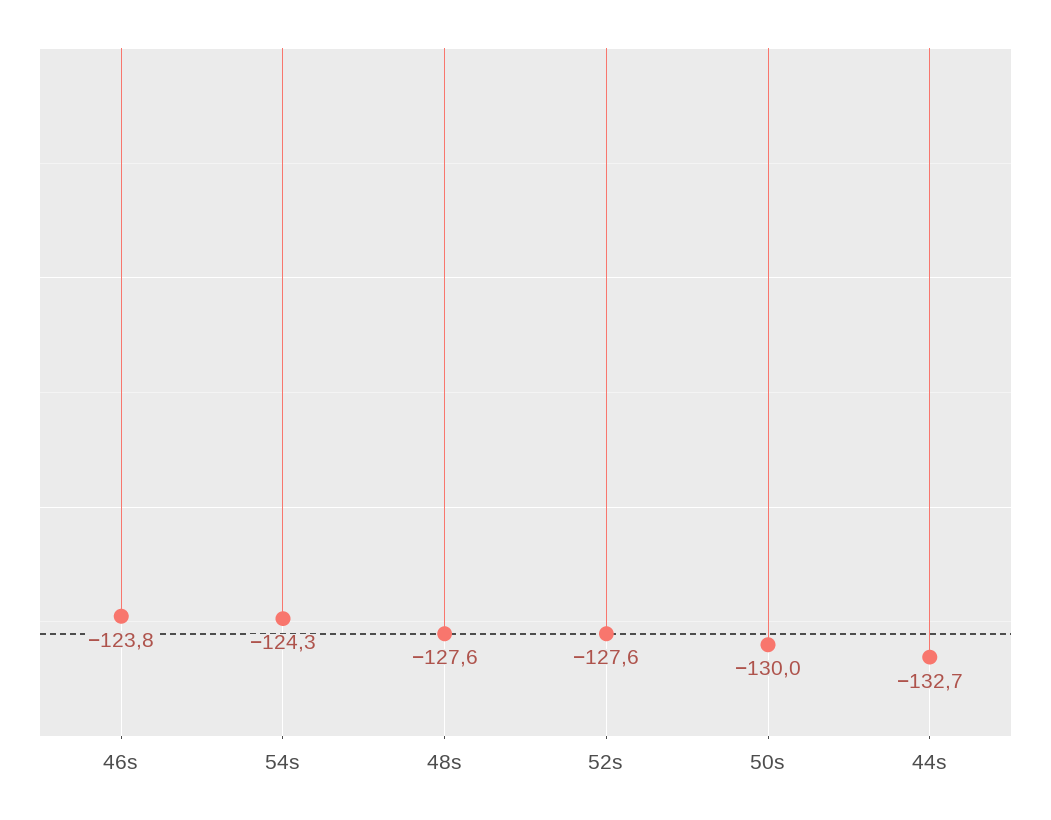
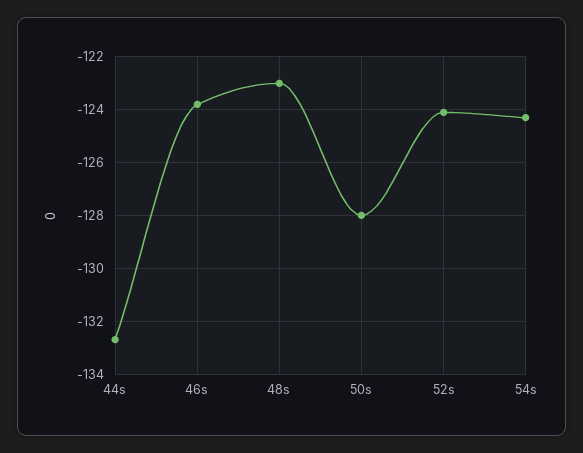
  {
    "46s": -123.8,
    "54s": -124.3,
-   "48s": -127.6,
+   "48s": -123,
-   "52s": -127.6,
+   "52s": -124,
-   "50s": -130,
+   "50s": -128,
    "44s": -132.7
  }

